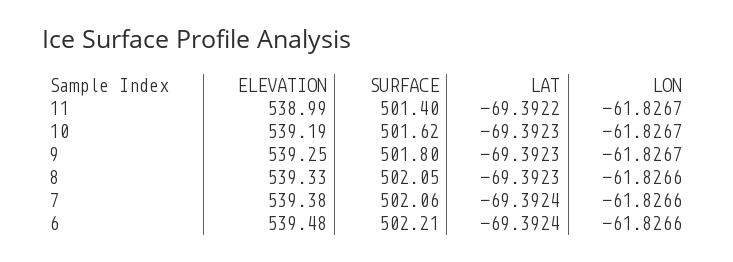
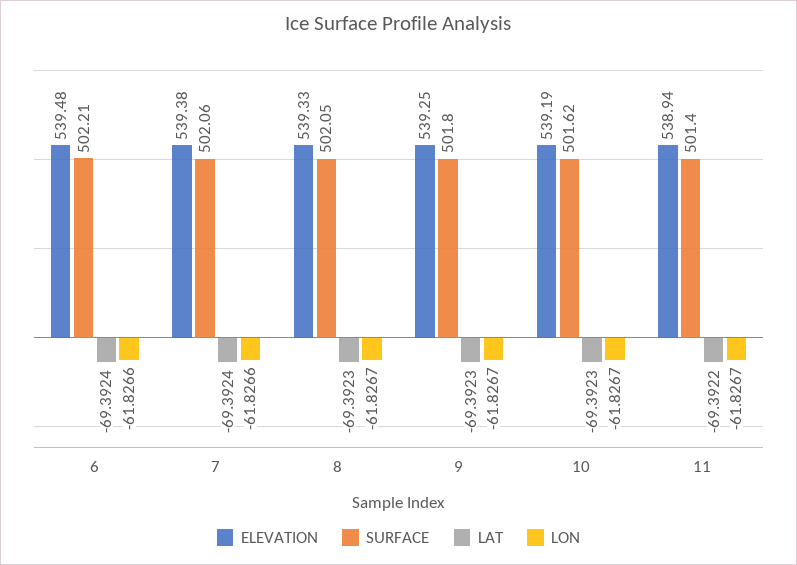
  {
    "ELEVATION": {
-     "11": 538.99,
+     "11": 538.94,
      "10": 539.19,
      "9": 539.25,
      "8": 539.33,
      "7": 539.38,
      "6": 539.48
    },
    "SURFACE": {
      "11": 501.4,
      "10": 501.62,
      "9": 501.8,
      "8": 502.05,
      "7": 502.06,
      "6": 502.21
    },
    "LAT": {
      "11": -69.3922,
      "10": -69.3923,
      "9": -69.3923,
      "8": -69.3923,
      "7": -69.3924,
      "6": -69.3924
    },
    "LON": {
      "11": -61.8267,
      "10": -61.8267,
      "9": -61.8267,
-     "8": -61.8266,
+     "8": -61.8267,
      "7": -61.8266,
      "6": -61.8266
    }
  }

